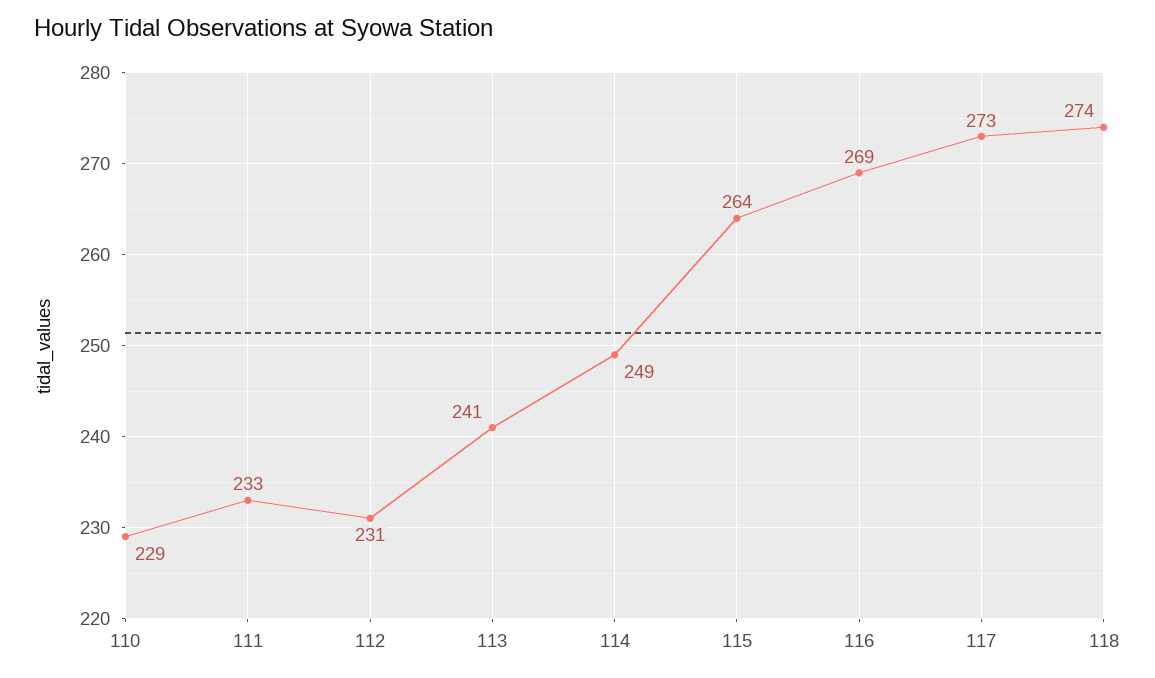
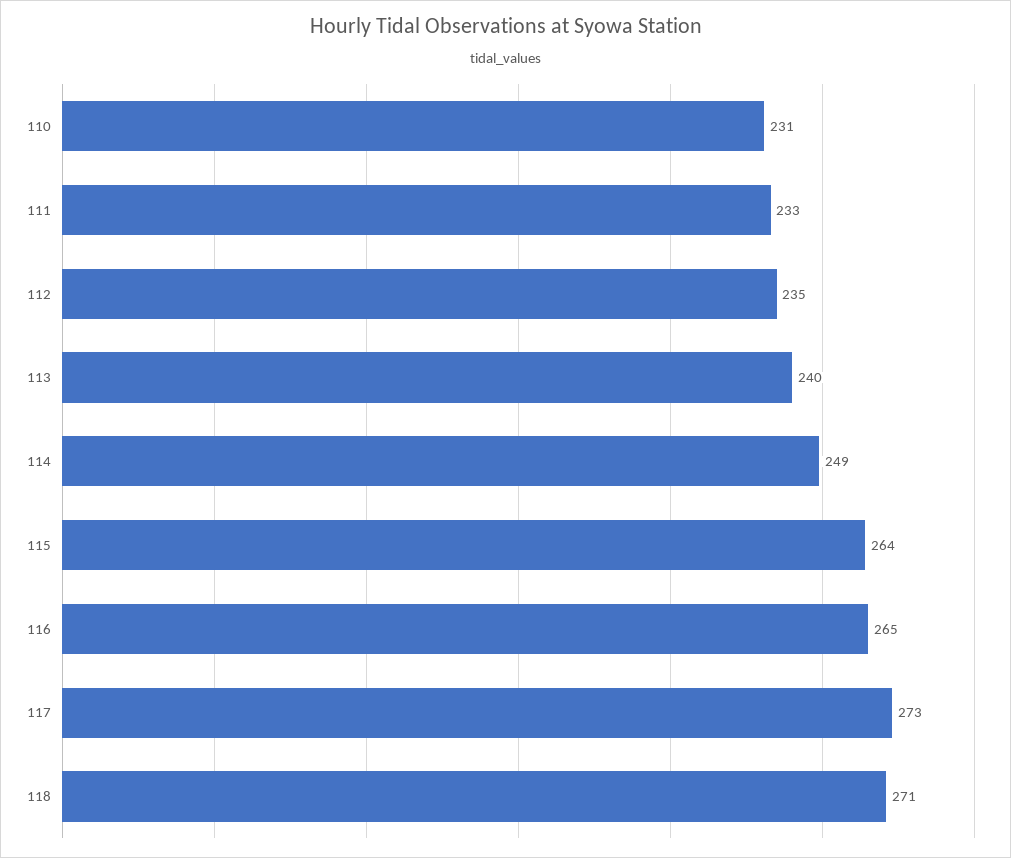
  {
-   "110": 229,
+   "110": 231,
    "111": 233,
-   "112": 231,
+   "112": 235,
-   "113": 241,
+   "113": 240,
    "114": 249,
    "115": 264,
-   "116": 269,
+   "116": 265,
    "117": 273,
-   "118": 274
+   "118": 271
  }

